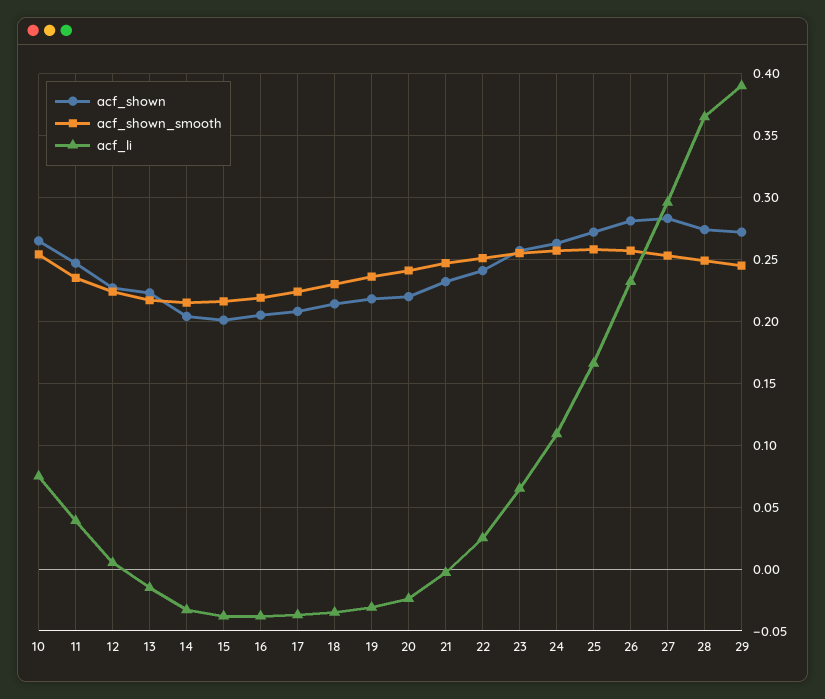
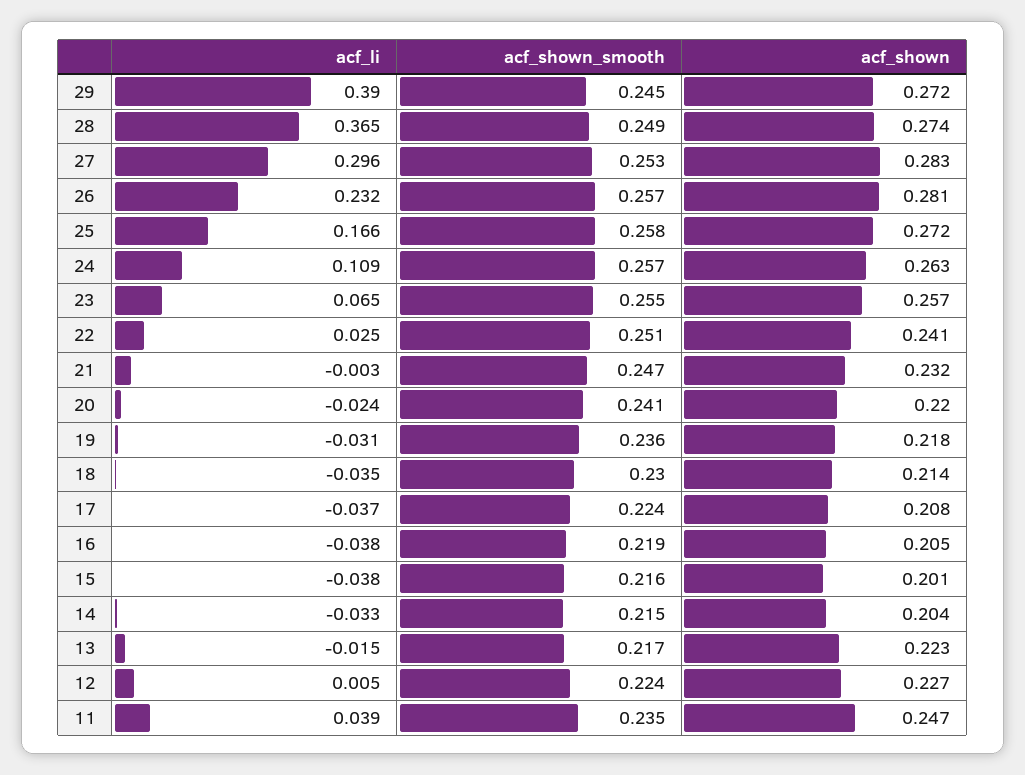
  {
    "acf_shown": {
-     "10": 0.265,
      "11": 0.247,
      "12": 0.227,
      "13": 0.223,
      "14": 0.204,
      "15": 0.201,
      "16": 0.205,
      "17": 0.208,
      "18": 0.214,
      "19": 0.218,
      "20": 0.22,
      "21": 0.232,
      "22": 0.241,
      "23": 0.257,
      "24": 0.263,
      "25": 0.272,
      "26": 0.281,
      "27": 0.283,
      "28": 0.274,
      "29": 0.272
    },
    "acf_shown_smooth": {
-     "10": 0.255,
      "11": 0.235,
      "12": 0.224,
      "13": 0.217,
      "14": 0.215,
      "15": 0.216,
      "16": 0.219,
      "17": 0.224,
      "18": 0.23,
      "19": 0.236,
      "20": 0.241,
      "21": 0.247,
      "22": 0.251,
      "23": 0.255,
      "24": 0.257,
      "25": 0.258,
      "26": 0.257,
      "27": 0.253,
      "28": 0.249,
      "29": 0.245
    },
    "acf_li": {
-     "10": 0.075,
      "11": 0.039,
      "12": 0.005,
      "13": -0.015,
      "14": -0.033,
      "15": -0.038,
      "16": -0.038,
      "17": -0.037,
      "18": -0.035,
      "19": -0.031,
      "20": -0.024,
      "21": -0.003,
      "22": 0.025,
      "23": 0.065,
      "24": 0.109,
      "25": 0.166,
      "26": 0.232,
      "27": 0.296,
      "28": 0.365,
      "29": 0.39
    }
  }

